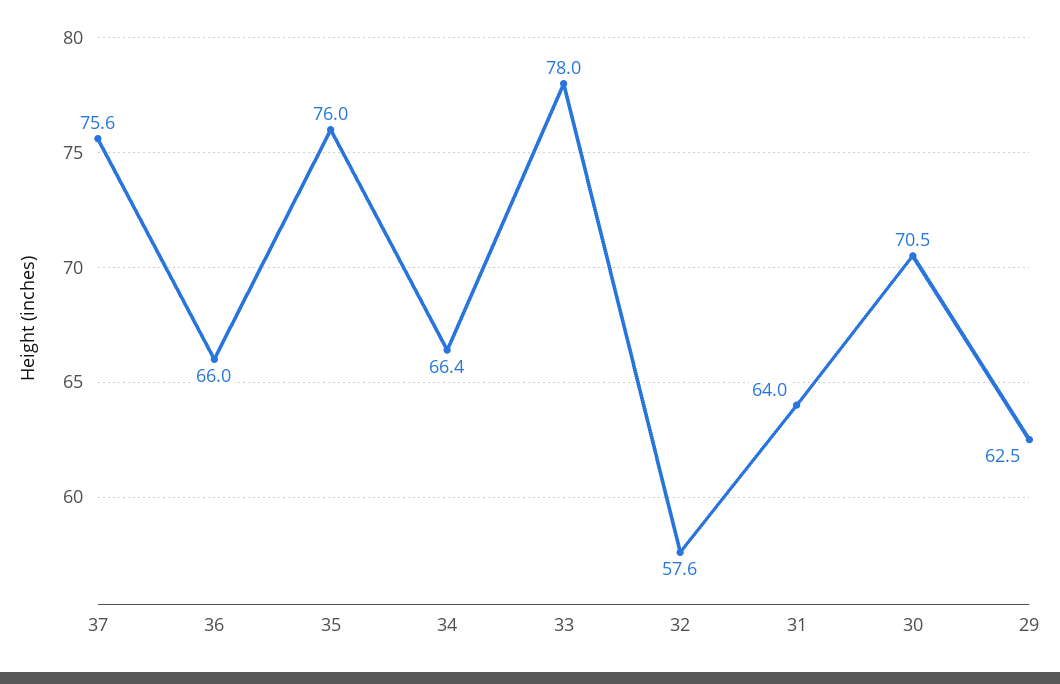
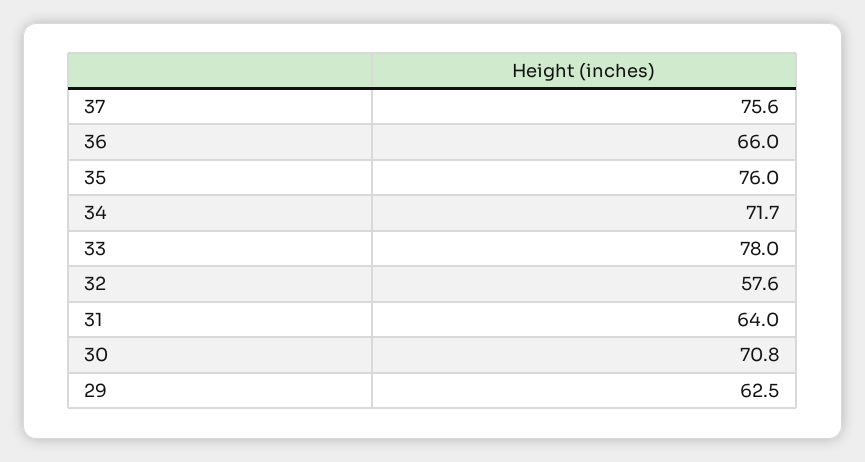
  {
    "37": 75.6,
    "36": 66,
    "35": 76,
-   "34": 66.4,
+   "34": 71.7,
    "33": 78,
    "32": 57.6,
    "31": 64,
-   "30": 70.5,
+   "30": 70.8,
    "29": 62.5
  }

